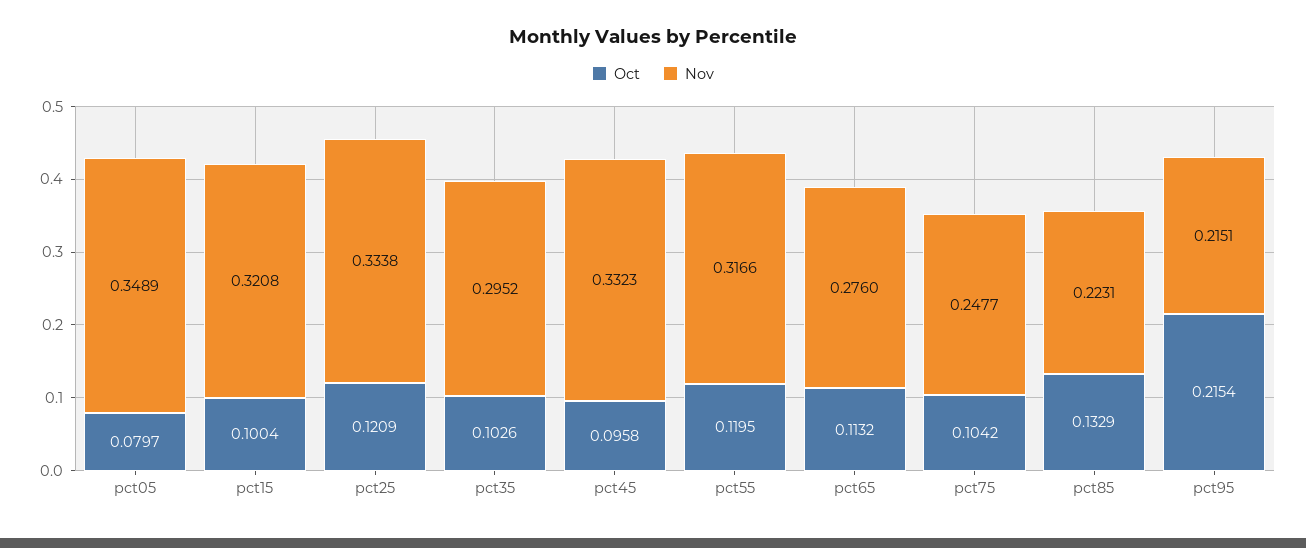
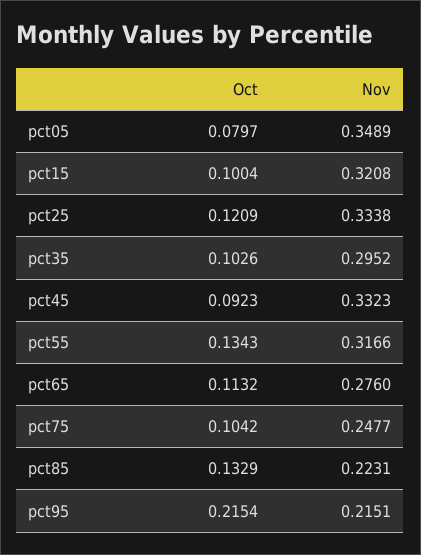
  {
    "Oct": {
      "pct05": 0.0797,
      "pct15": 0.1004,
      "pct25": 0.1209,
      "pct35": 0.1026,
-     "pct45": 0.0958,
+     "pct45": 0.0923,
-     "pct55": 0.1195,
+     "pct55": 0.1343,
      "pct65": 0.1132,
      "pct75": 0.1042,
      "pct85": 0.1329,
      "pct95": 0.2154
    },
    "Nov": {
      "pct05": 0.3489,
      "pct15": 0.3208,
      "pct25": 0.3338,
      "pct35": 0.2952,
      "pct45": 0.3323,
      "pct55": 0.3166,
      "pct65": 0.276,
      "pct75": 0.2477,
      "pct85": 0.2231,
      "pct95": 0.2151
    }
  }

